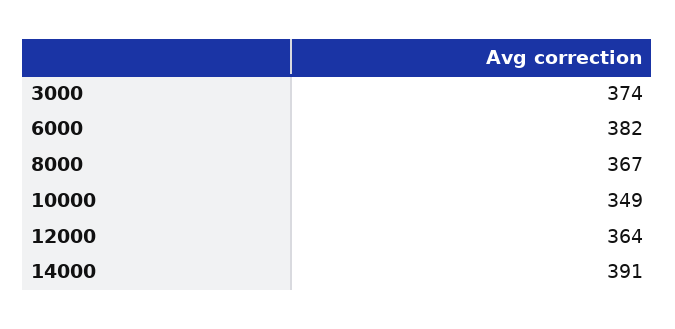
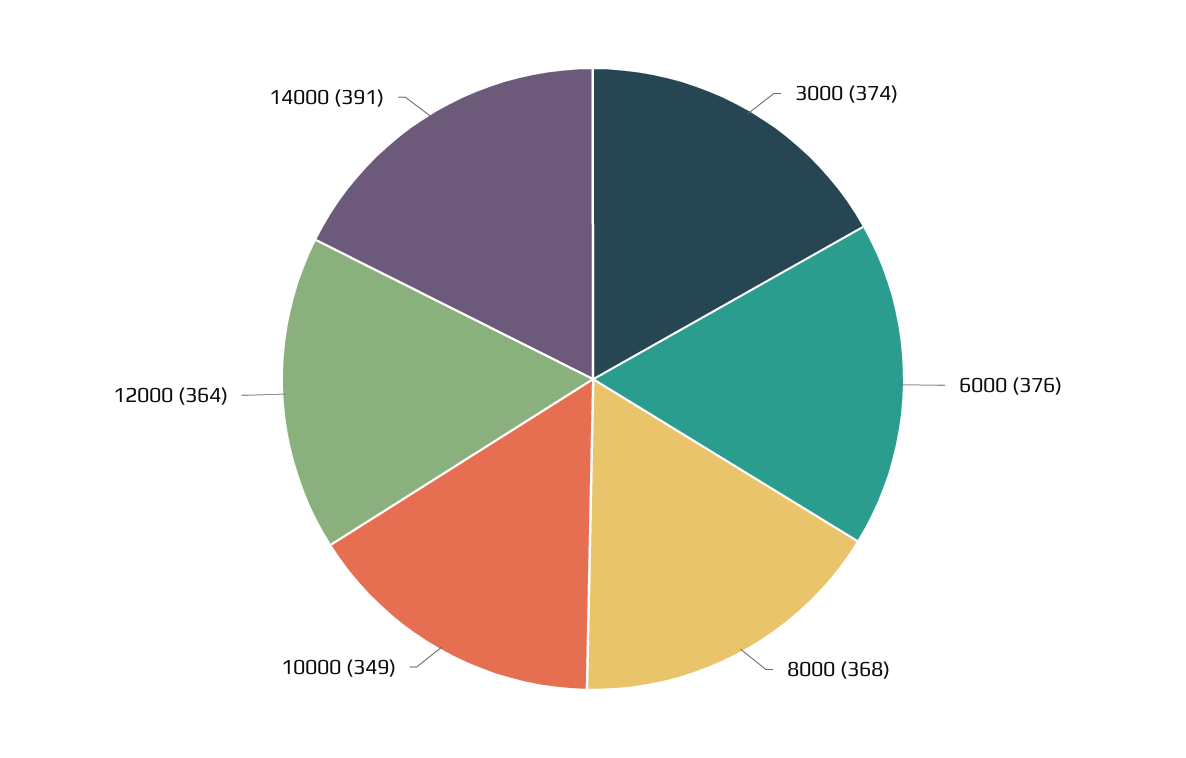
  {
    "3000": 374,
-   "6000": 382,
+   "6000": 376,
-   "8000": 367,
+   "8000": 368,
    "10000": 349,
    "12000": 364,
    "14000": 391
  }

